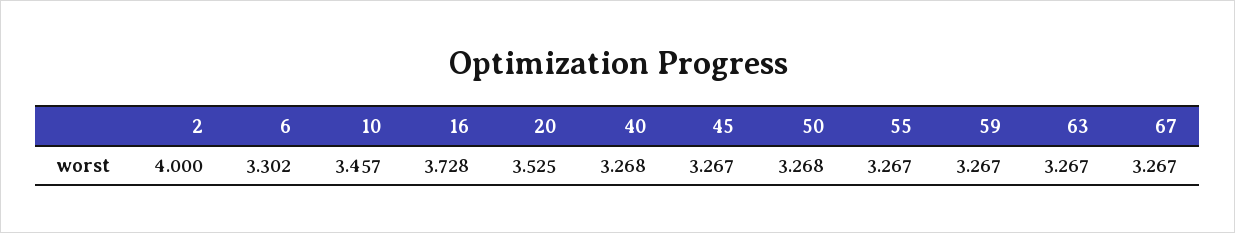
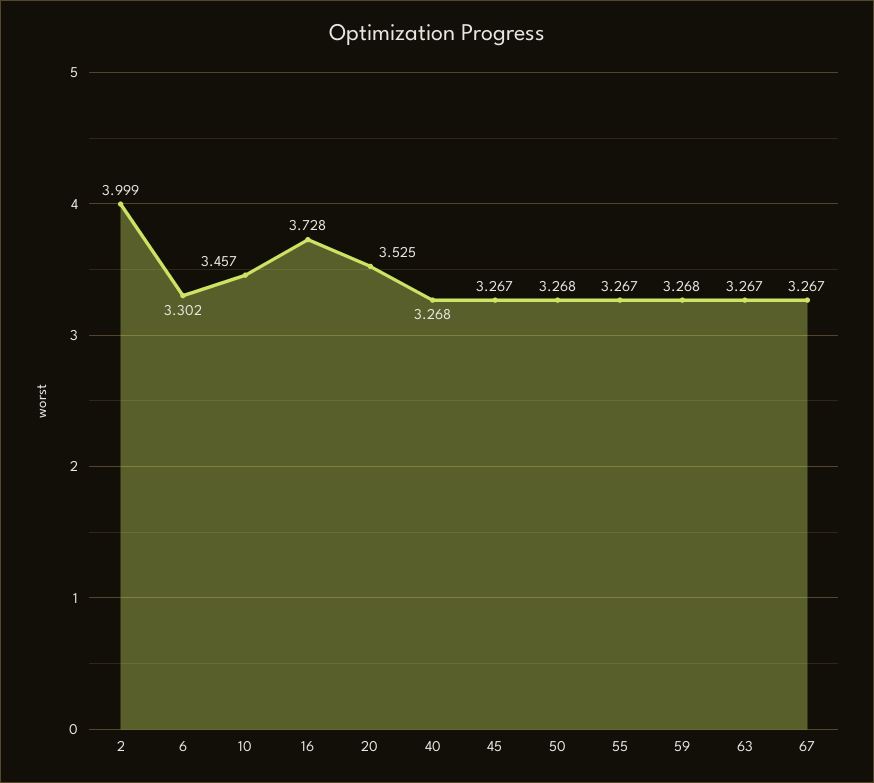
  {
-   "2": 4,
+   "2": 3.999,
    "6": 3.302,
    "10": 3.457,
    "16": 3.728,
    "20": 3.525,
    "40": 3.268,
    "45": 3.267,
    "50": 3.268,
    "55": 3.267,
-   "59": 3.267,
+   "59": 3.268,
    "63": 3.267,
    "67": 3.267
  }

